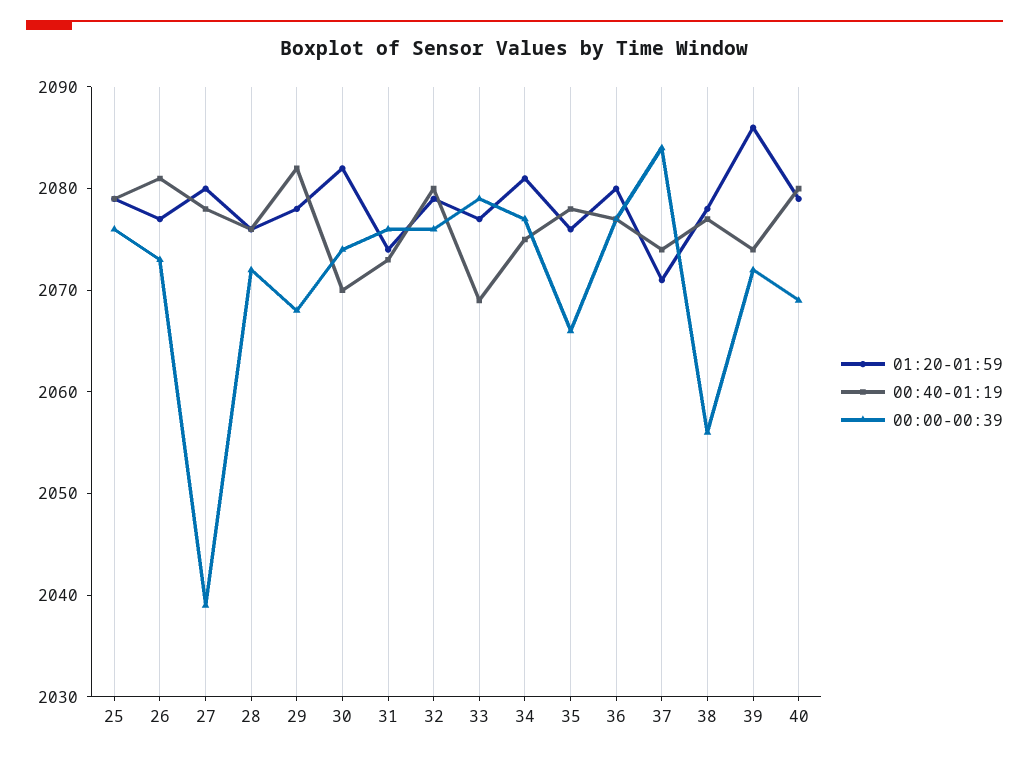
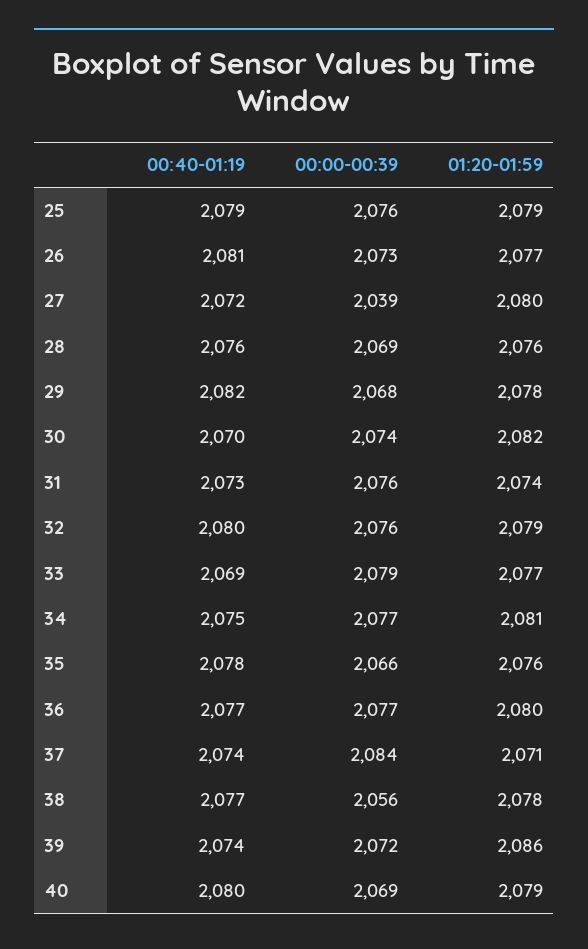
  {
    "01:20-01:59": {
      "25": 2079,
      "26": 2077,
      "27": 2080,
      "28": 2076,
      "29": 2078,
      "30": 2082,
      "31": 2074,
      "32": 2079,
      "33": 2077,
      "34": 2081,
      "35": 2076,
      "36": 2080,
      "37": 2071,
      "38": 2078,
      "39": 2086,
      "40": 2079
    },
    "00:40-01:19": {
      "25": 2079,
      "26": 2081,
-     "27": 2078,
+     "27": 2072,
      "28": 2076,
      "29": 2082,
      "30": 2070,
      "31": 2073,
      "32": 2080,
      "33": 2069,
      "34": 2075,
      "35": 2078,
      "36": 2077,
      "37": 2074,
      "38": 2077,
      "39": 2074,
      "40": 2080
    },
    "00:00-00:39": {
      "25": 2076,
      "26": 2073,
      "27": 2039,
-     "28": 2072,
+     "28": 2069,
      "29": 2068,
      "30": 2074,
      "31": 2076,
      "32": 2076,
      "33": 2079,
      "34": 2077,
      "35": 2066,
      "36": 2077,
      "37": 2084,
      "38": 2056,
      "39": 2072,
      "40": 2069
    }
  }

